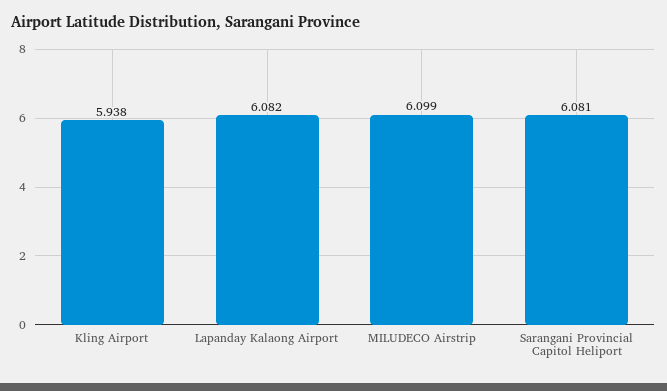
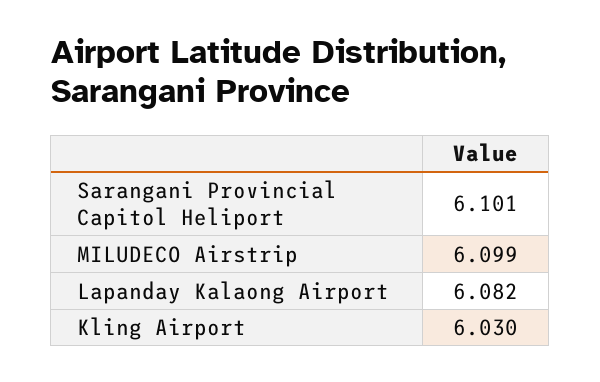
  {
-   "Kling Airport": 5.938,
+   "Kling Airport": 6.03,
    "Lapanday Kalaong Airport": 6.082,
    "MILUDECO Airstrip": 6.099,
-   "Sarangani Provincial Capitol Heliport": 6.081
+   "Sarangani Provincial Capitol Heliport": 6.101
  }

